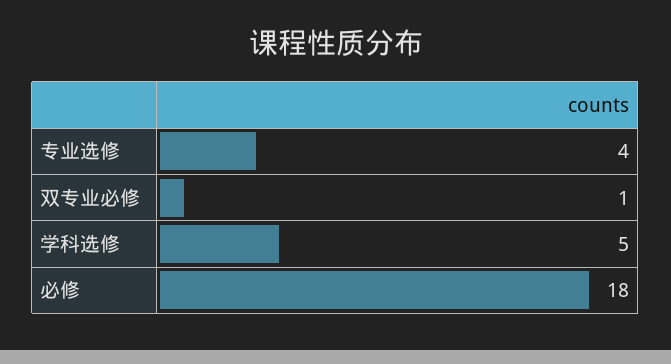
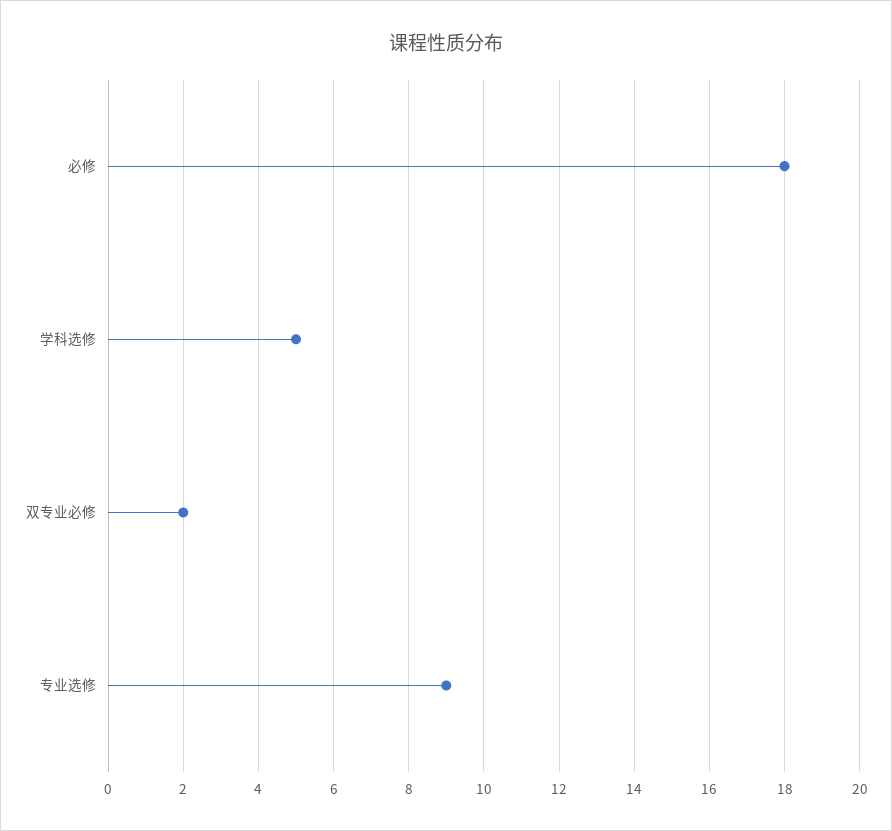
  {
-   "专业选修": 4,
+   "专业选修": 9,
-   "双专业必修": 1,
+   "双专业必修": 2,
    "学科选修": 5,
    "必修": 18
  }

